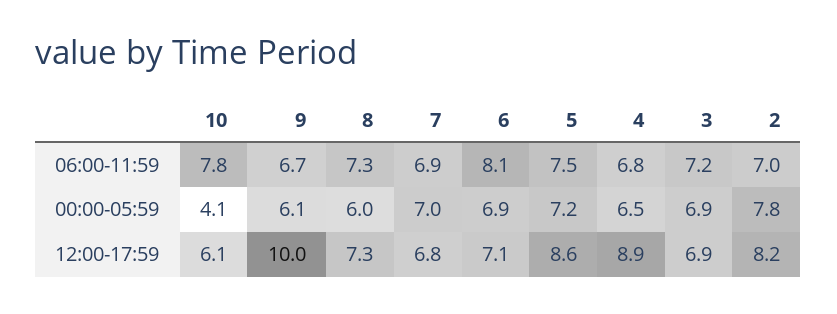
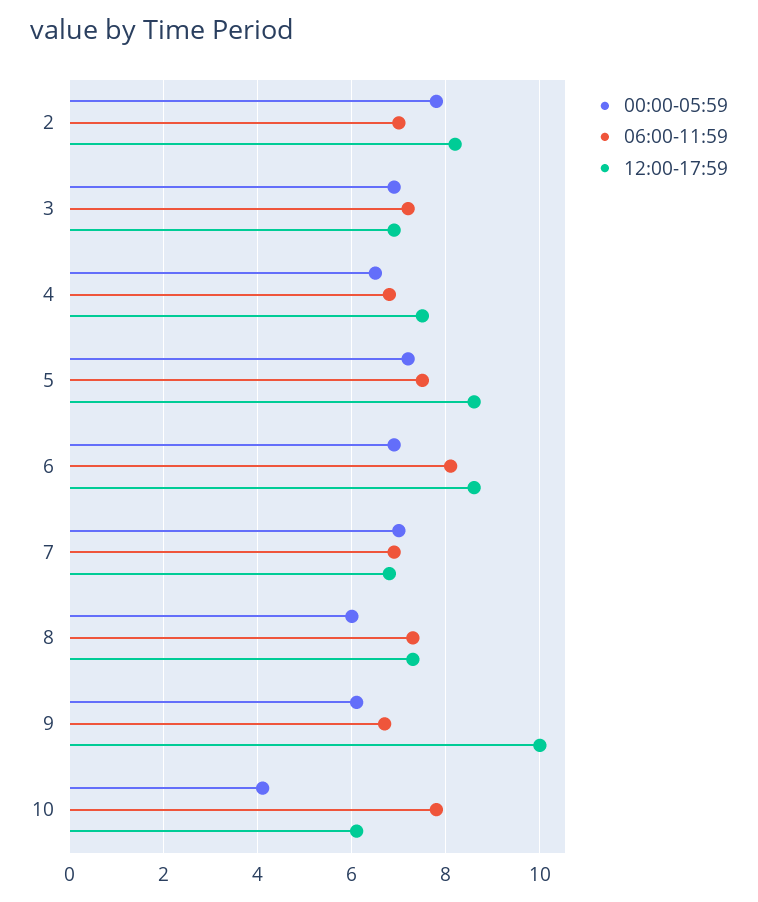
  {
    "06:00-11:59": {
      "10": 7.8,
      "9": 6.7,
      "8": 7.3,
      "7": 6.9,
      "6": 8.1,
      "5": 7.5,
      "4": 6.8,
      "3": 7.2,
      "2": 7
    },
    "00:00-05:59": {
      "10": 4.1,
      "9": 6.1,
      "8": 6,
      "7": 7,
      "6": 6.9,
      "5": 7.2,
      "4": 6.5,
      "3": 6.9,
      "2": 7.8
    },
    "12:00-17:59": {
      "10": 6.1,
      "9": 10,
      "8": 7.3,
      "7": 6.8,
-     "6": 7.1,
+     "6": 8.5,
      "5": 8.6,
-     "4": 8.9,
+     "4": 7.5,
      "3": 6.9,
      "2": 8.2
    }
  }

